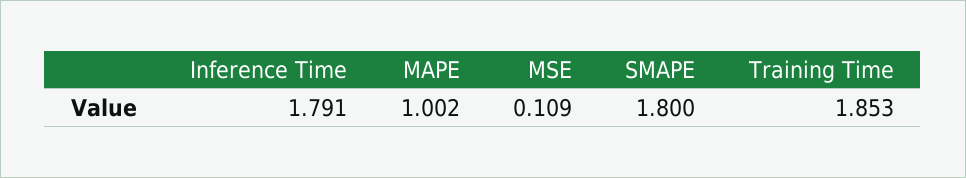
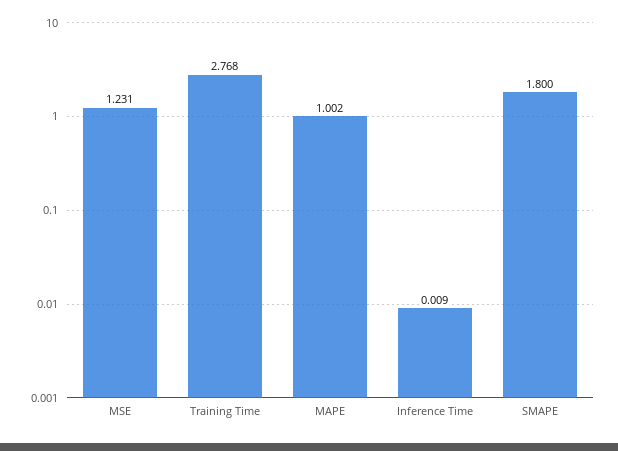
  {
-   "Inference Time": 1.791,
+   "Inference Time": 0.009,
    "MAPE": 1.002,
-   "MSE": 0.109,
+   "MSE": 1.231,
    "SMAPE": 1.8,
-   "Training Time": 1.853
+   "Training Time": 2.768
  }

